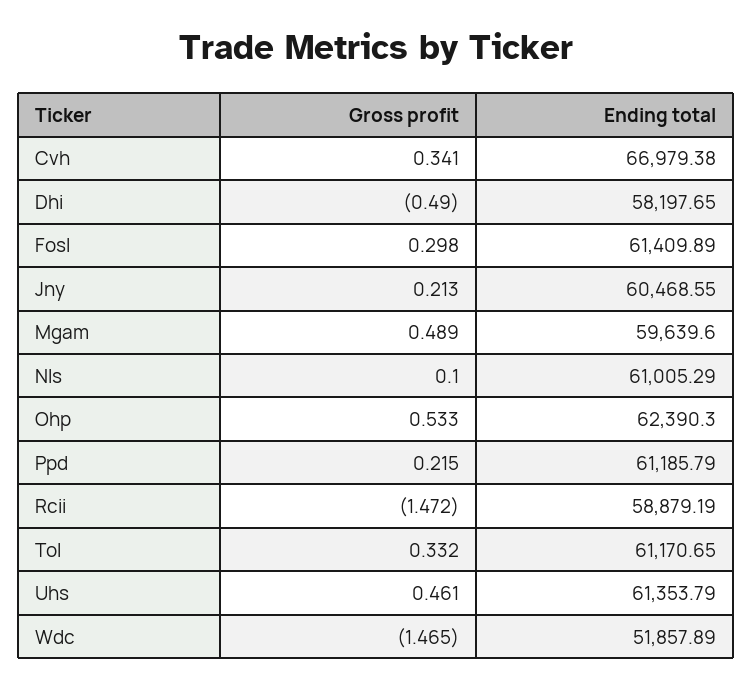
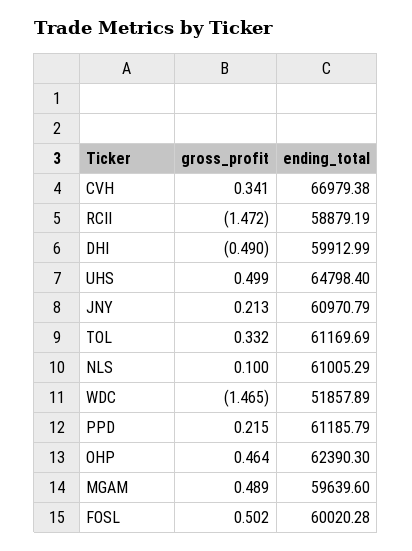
  {
    "Gross profit": {
      "Cvh": 0.341,
      "Dhi": -0.49,
-     "Fosl": 0.298,
+     "Fosl": 0.502,
      "Jny": 0.213,
      "Mgam": 0.489,
      "Nls": 0.1,
-     "Ohp": 0.533,
+     "Ohp": 0.464,
      "Ppd": 0.215,
      "Rcii": -1.472,
      "Tol": 0.332,
-     "Uhs": 0.461,
+     "Uhs": 0.499,
      "Wdc": -1.465
    },
    "Ending total": {
      "Cvh": 66979.38,
-     "Dhi": 58197.65,
+     "Dhi": 59912.99,
-     "Fosl": 61409.89,
+     "Fosl": 60020.28,
-     "Jny": 60468.55,
+     "Jny": 60970.79,
      "Mgam": 59639.6,
      "Nls": 61005.29,
      "Ohp": 62390.3,
      "Ppd": 61185.79,
      "Rcii": 58879.19,
-     "Tol": 61170.65,
+     "Tol": 61169.69,
-     "Uhs": 61353.79,
+     "Uhs": 64798.4,
      "Wdc": 51857.89
    }
  }

